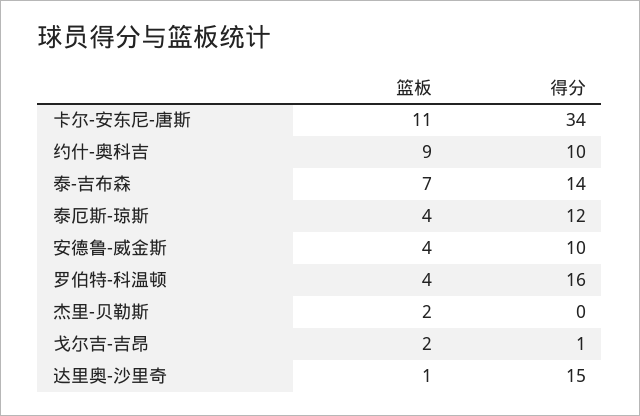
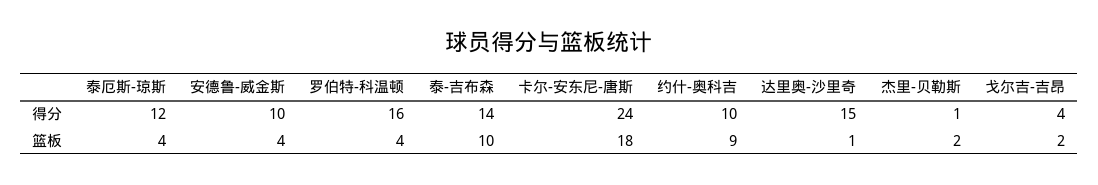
  {
    "篮板": {
-     "卡尔-安东尼-唐斯": 11,
+     "卡尔-安东尼-唐斯": 18,
      "约什-奥科吉": 9,
-     "泰-吉布森": 7,
+     "泰-吉布森": 10,
      "泰厄斯-琼斯": 4,
      "安德鲁-威金斯": 4,
      "罗伯特-科温顿": 4,
      "杰里-贝勒斯": 2,
      "戈尔吉-吉昂": 2,
      "达里奥-沙里奇": 1
    },
    "得分": {
-     "卡尔-安东尼-唐斯": 34,
+     "卡尔-安东尼-唐斯": 24,
      "约什-奥科吉": 10,
      "泰-吉布森": 14,
      "泰厄斯-琼斯": 12,
      "安德鲁-威金斯": 10,
      "罗伯特-科温顿": 16,
-     "杰里-贝勒斯": 0,
+     "杰里-贝勒斯": 1,
-     "戈尔吉-吉昂": 1,
+     "戈尔吉-吉昂": 4,
      "达里奥-沙里奇": 15
    }
  }

